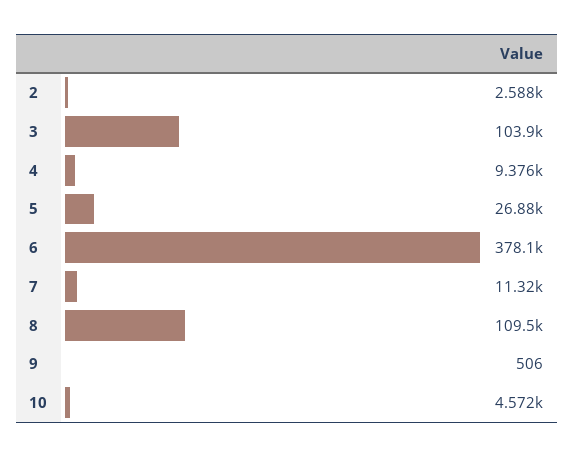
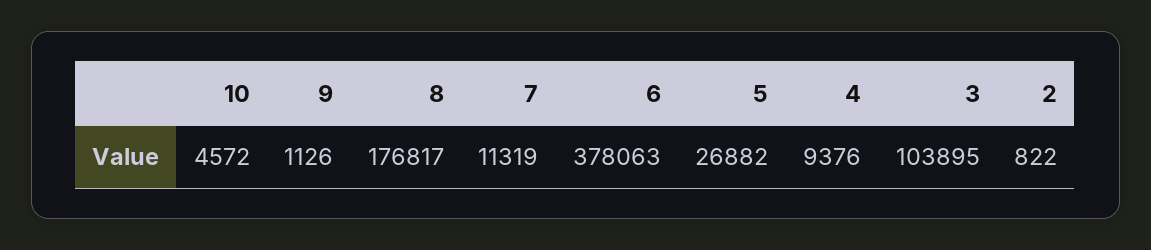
  {
-   "2": 2588,
+   "2": 822,
    "3": 103895,
    "4": 9376,
    "5": 26882,
    "6": 378063,
    "7": 11319,
-   "8": 109500,
+   "8": 176817,
-   "9": 506,
+   "9": 1126,
    "10": 4572
  }

